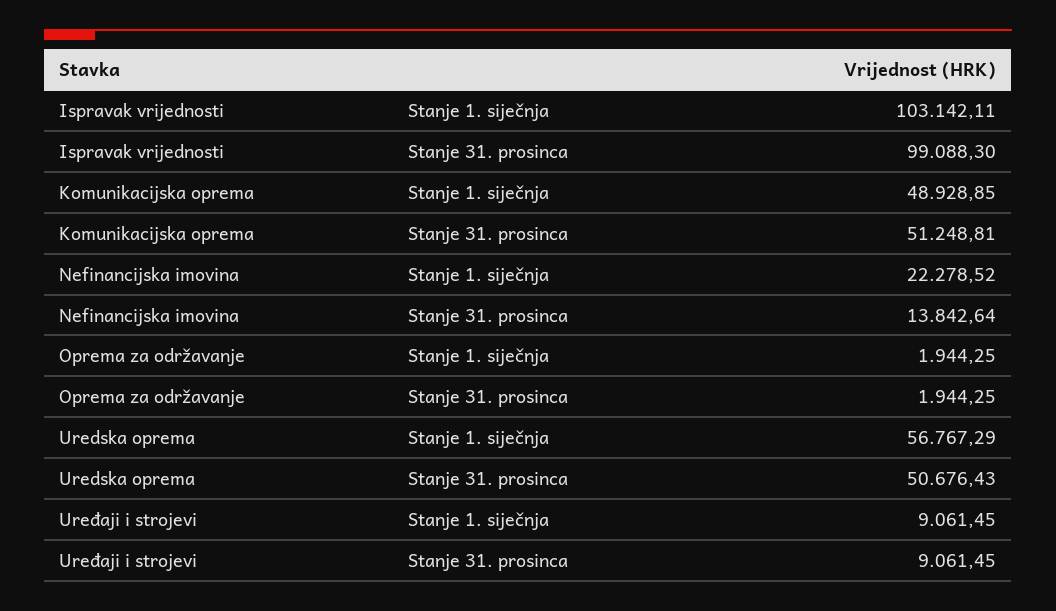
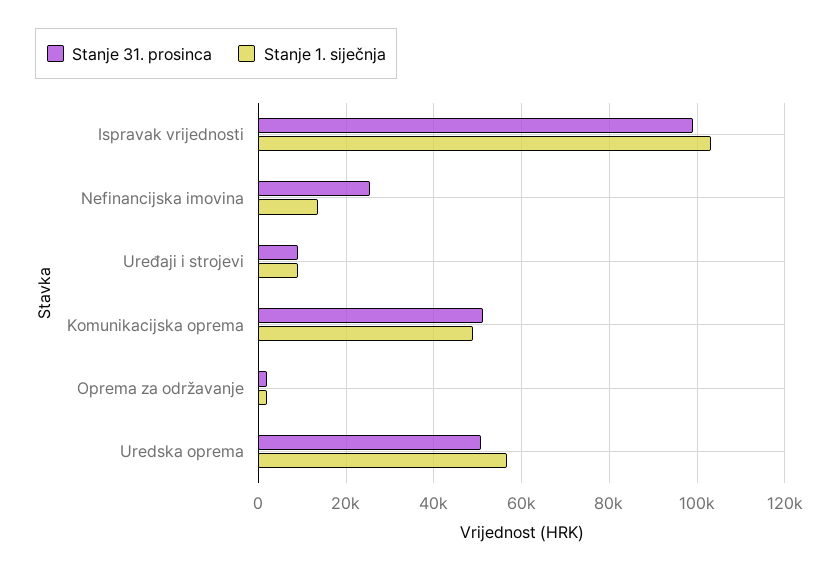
  {
    "Stanje 1. siječnja": {
      "Ispravak vrijednosti": 103142.11,
      "Komunikacijska oprema": 48928.85,
-     "Nefinancijska imovina": 22278.52,
+     "Nefinancijska imovina": 14000,
      "Oprema za održavanje": 1944.25,
      "Uredska oprema": 56767.29,
      "Uređaji i strojevi": 9061.45
    },
    "Stanje 31. prosinca": {
      "Ispravak vrijednosti": 99088.3,
      "Komunikacijska oprema": 51248.81,
-     "Nefinancijska imovina": 13842.64,
+     "Nefinancijska imovina": 26000,
      "Oprema za održavanje": 1944.25,
      "Uredska oprema": 50676.43,
      "Uređaji i strojevi": 9061.45
    }
  }

